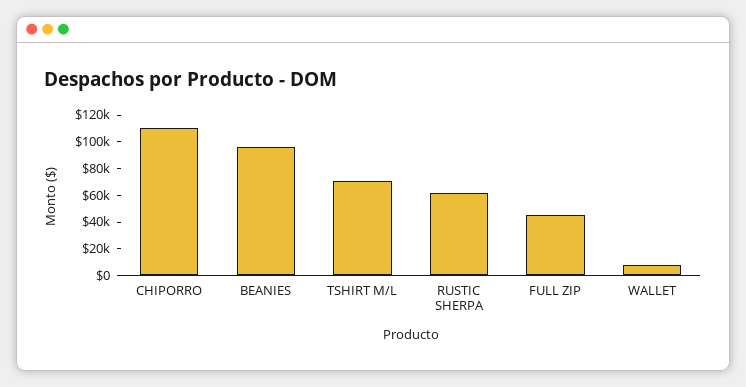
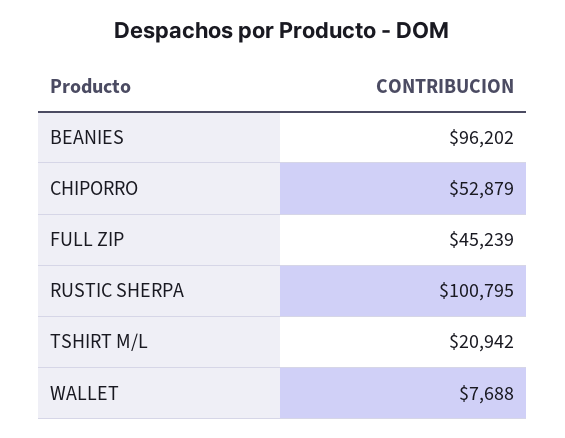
  {
-   "CHIPORRO": 110000,
+   "CHIPORRO": 52879,
    "BEANIES": 96202,
-   "TSHIRT M/L": 70000,
+   "TSHIRT M/L": 20942,
-   "RUSTIC SHERPA": 60000,
+   "RUSTIC SHERPA": 100795,
    "FULL ZIP": 45239,
    "WALLET": 7688
  }

